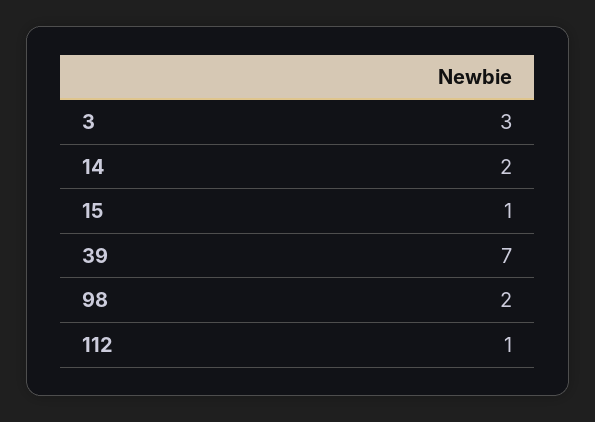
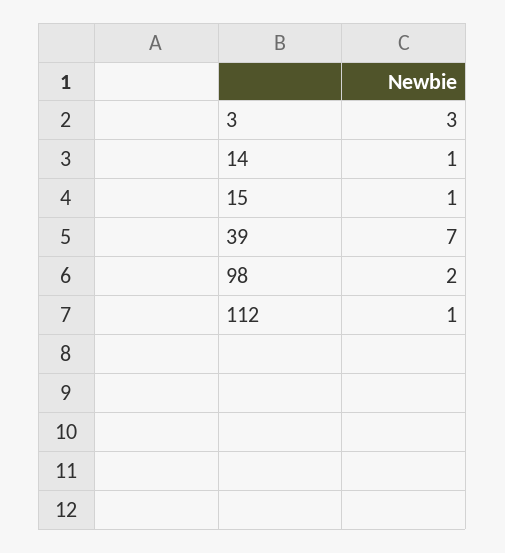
  {
    "3": 3,
-   "14": 2,
+   "14": 1,
    "15": 1,
    "39": 7,
    "98": 2,
    "112": 1
  }

